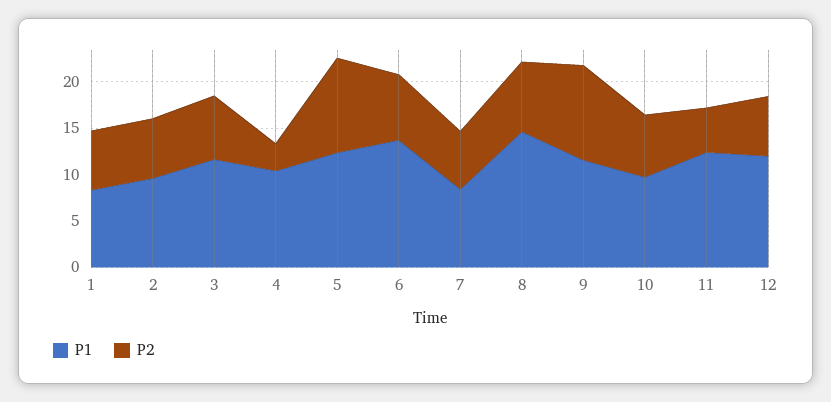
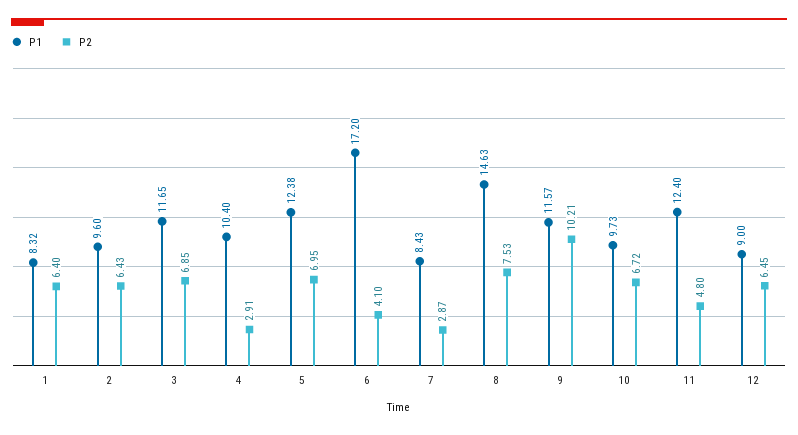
  {
    "P1": {
      "1": 8.32,
      "2": 9.6,
      "3": 11.65,
      "4": 10.4,
      "5": 12.38,
-     "6": 14,
+     "6": 17.2,
      "7": 8.43,
      "8": 14.63,
      "9": 11.57,
      "10": 9.73,
      "11": 12.4,
-     "12": 12
+     "12": 9
    },
    "P2": {
      "1": 6.4,
      "2": 6.43,
      "3": 6.85,
      "4": 2.91,
-     "5": 10,
+     "5": 6.95,
-     "6": 7,
+     "6": 4.1,
-     "7": 6,
+     "7": 2.87,
      "8": 7.53,
      "9": 10.21,
      "10": 6.72,
      "11": 4.8,
      "12": 6.45
    }
  }

